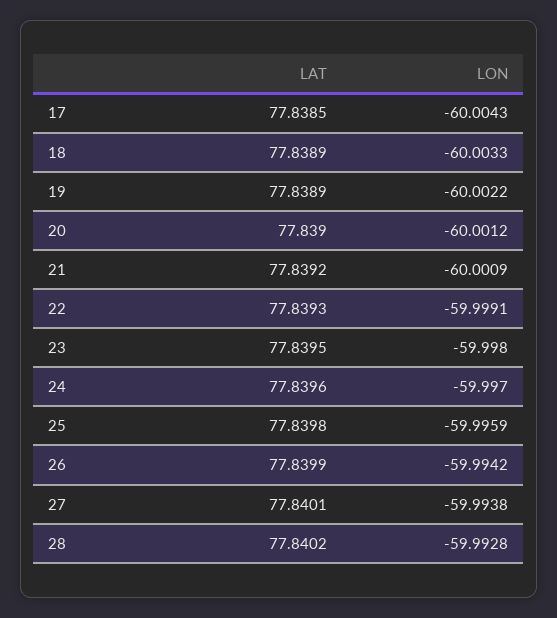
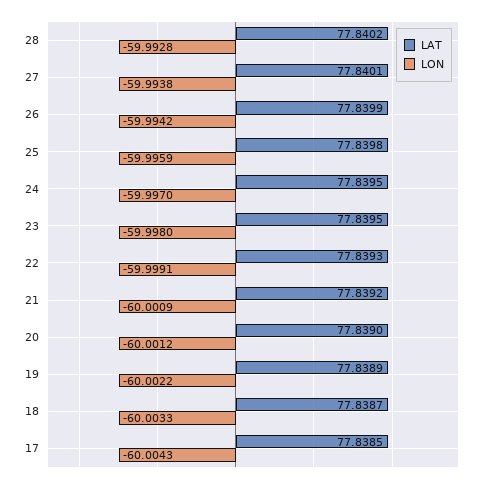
  {
    "LAT": {
      "17": 77.8385,
-     "18": 77.8389,
+     "18": 77.8387,
      "19": 77.8389,
      "20": 77.839,
      "21": 77.8392,
      "22": 77.8393,
      "23": 77.8395,
-     "24": 77.8396,
+     "24": 77.8395,
      "25": 77.8398,
      "26": 77.8399,
      "27": 77.8401,
      "28": 77.8402
    },
    "LON": {
      "17": -60.0043,
      "18": -60.0033,
      "19": -60.0022,
      "20": -60.0012,
      "21": -60.0009,
      "22": -59.9991,
      "23": -59.998,
      "24": -59.997,
      "25": -59.9959,
      "26": -59.9942,
      "27": -59.9938,
      "28": -59.9928
    }
  }

